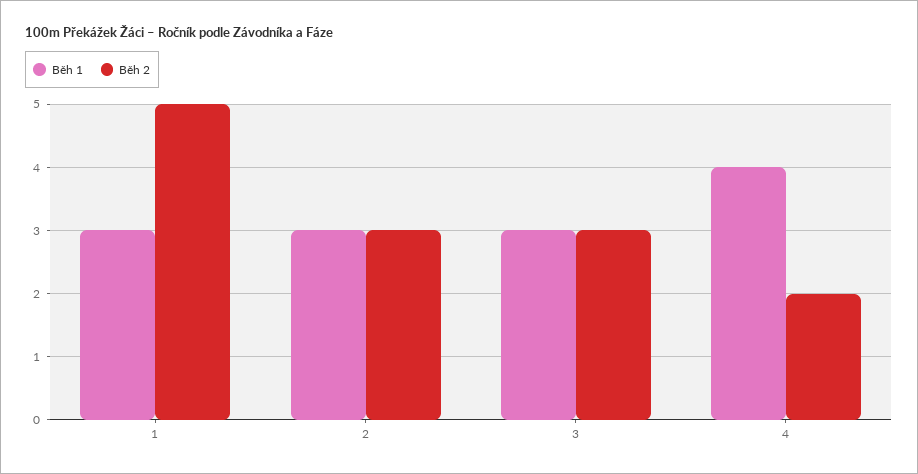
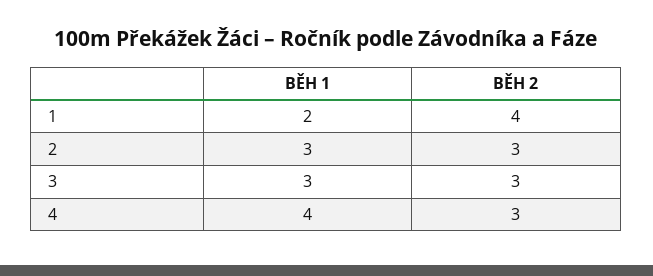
  {
    "Běh 1": {
-     "1": 3,
+     "1": 2,
      "2": 3,
      "3": 3,
      "4": 4
    },
    "Běh 2": {
-     "1": 5,
+     "1": 4,
      "2": 3,
      "3": 3,
-     "4": 2
+     "4": 3
    }
  }

